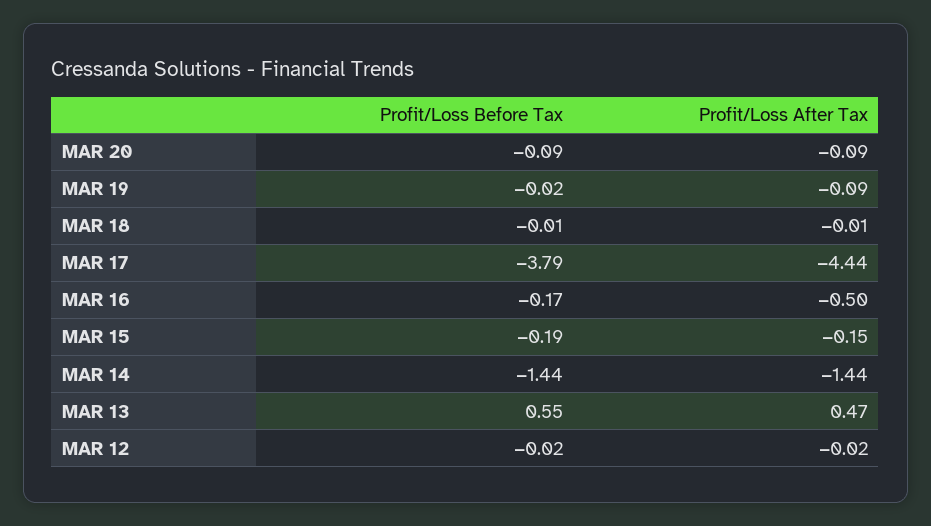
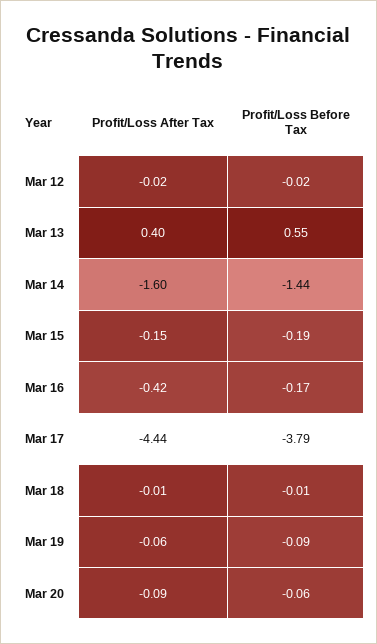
  {
    "Profit/Loss Before Tax": {
-     "MAR 20": -0.09,
+     "MAR 20": -0.06,
-     "MAR 19": -0.02,
+     "MAR 19": -0.09,
      "MAR 18": -0.01,
      "MAR 17": -3.79,
      "MAR 16": -0.17,
      "MAR 15": -0.19,
      "MAR 14": -1.44,
      "MAR 13": 0.55,
      "MAR 12": -0.02
    },
    "Profit/Loss After Tax": {
      "MAR 20": -0.09,
-     "MAR 19": -0.09,
+     "MAR 19": -0.06,
      "MAR 18": -0.01,
      "MAR 17": -4.44,
-     "MAR 16": -0.5,
+     "MAR 16": -0.42,
      "MAR 15": -0.15,
-     "MAR 14": -1.44,
+     "MAR 14": -1.6,
-     "MAR 13": 0.47,
+     "MAR 13": 0.4,
      "MAR 12": -0.02
    }
  }

